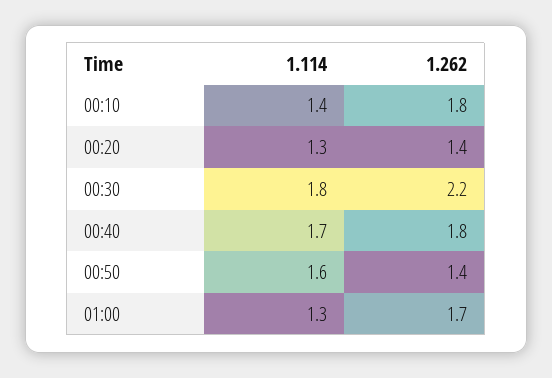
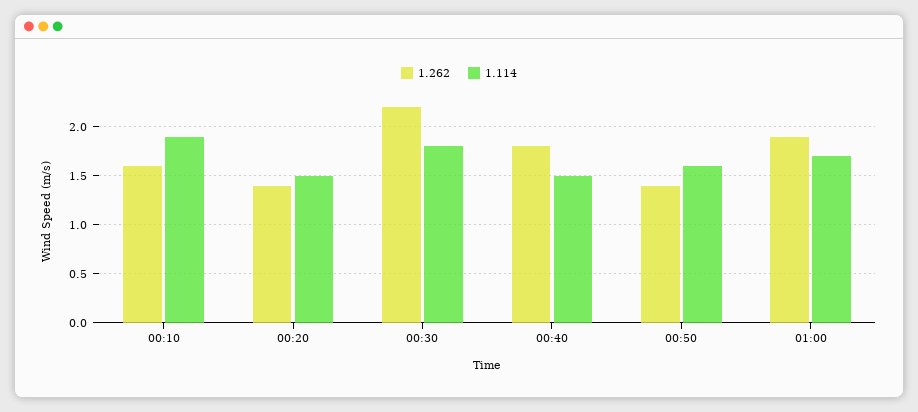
  {
    "1.114": {
-     "00:10": 1.4,
+     "00:10": 1.9,
-     "00:20": 1.3,
+     "00:20": 1.5,
      "00:30": 1.8,
-     "00:40": 1.7,
+     "00:40": 1.5,
      "00:50": 1.6,
-     "01:00": 1.3
+     "01:00": 1.7
    },
    "1.262": {
-     "00:10": 1.8,
+     "00:10": 1.6,
      "00:20": 1.4,
      "00:30": 2.2,
      "00:40": 1.8,
      "00:50": 1.4,
-     "01:00": 1.7
+     "01:00": 1.9
    }
  }

